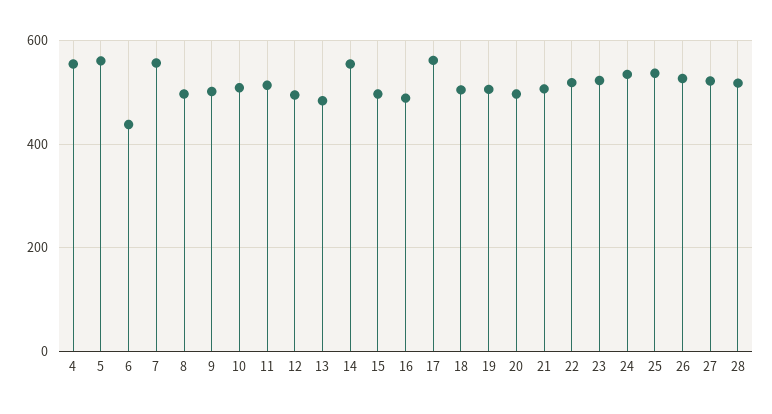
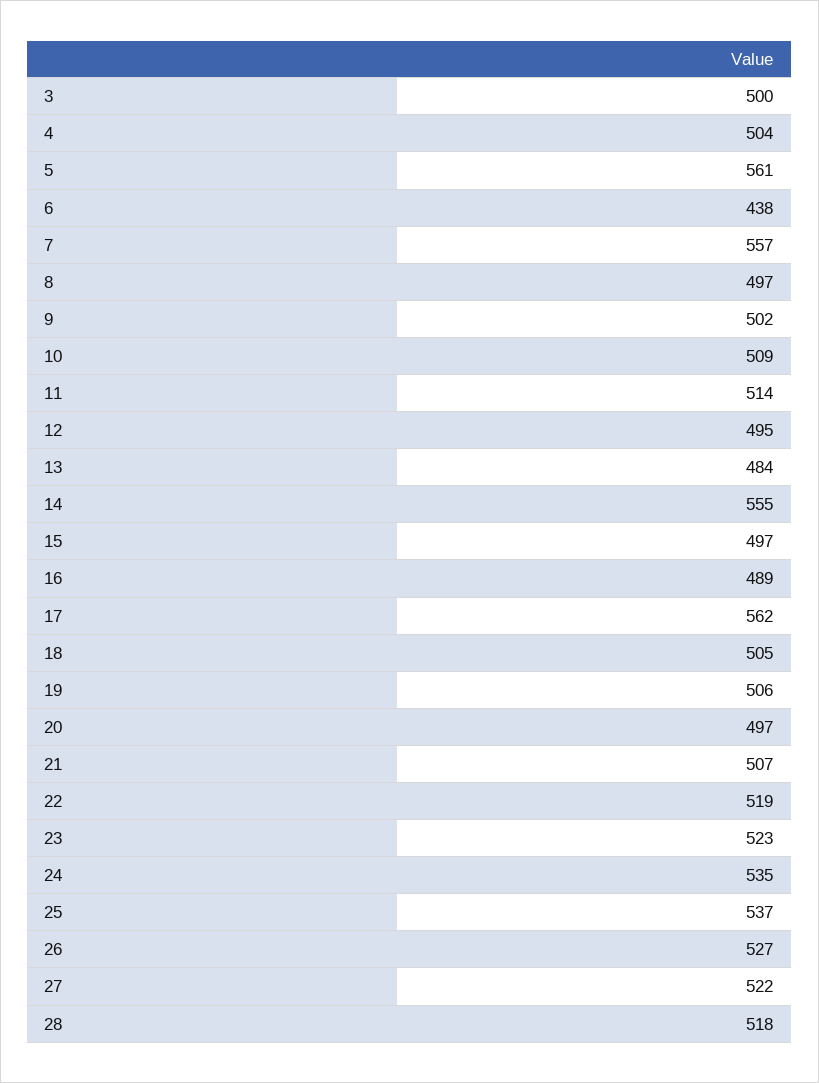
  {
-   "4": 560,
+   "4": 504,
    "5": 561,
    "6": 438,
    "7": 557,
    "8": 497,
    "9": 502,
    "10": 509,
    "11": 514,
    "12": 495,
    "13": 484,
    "14": 555,
    "15": 497,
    "16": 489,
    "17": 562,
    "18": 505,
    "19": 506,
    "20": 497,
    "21": 507,
    "22": 519,
    "23": 523,
    "24": 535,
    "25": 537,
    "26": 527,
    "27": 522,
-   "28": 518
+   "28": 518,
+   "3": 500
  }

